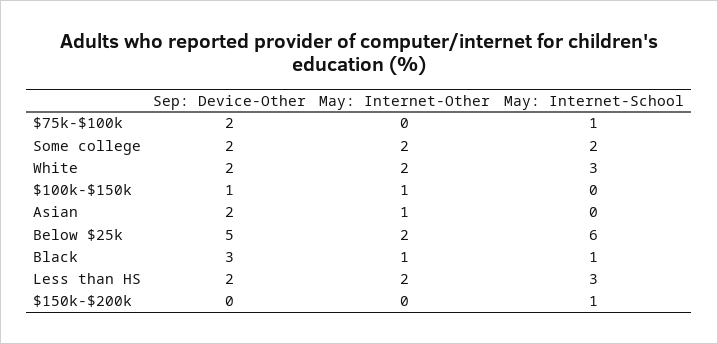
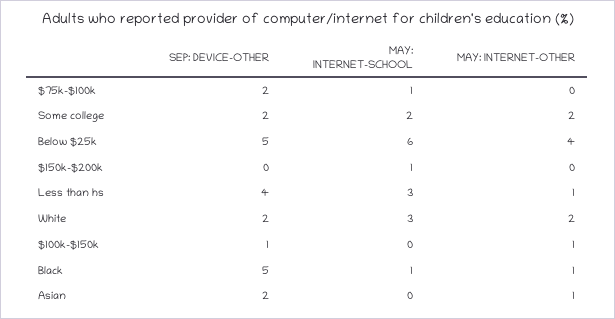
  {
    "Sep: Device-Other": {
      "$75k-$100k": 2,
      "Some college": 2,
      "White": 2,
      "$100k-$150k": 1,
      "Asian": 2,
      "Below $25k": 5,
-     "Black": 3,
+     "Black": 5,
-     "Less than HS": 2,
+     "Less than HS": 4,
      "$150k-$200k": 0
    },
    "May: Internet-Other": {
      "$75k-$100k": 0,
      "Some college": 2,
      "White": 2,
      "$100k-$150k": 1,
      "Asian": 1,
-     "Below $25k": 2,
+     "Below $25k": 4,
      "Black": 1,
-     "Less than HS": 2,
+     "Less than HS": 1,
      "$150k-$200k": 0
    },
    "May: Internet-School": {
      "$75k-$100k": 1,
      "Some college": 2,
      "White": 3,
      "$100k-$150k": 0,
      "Asian": 0,
      "Below $25k": 6,
      "Black": 1,
      "Less than HS": 3,
      "$150k-$200k": 1
    }
  }

